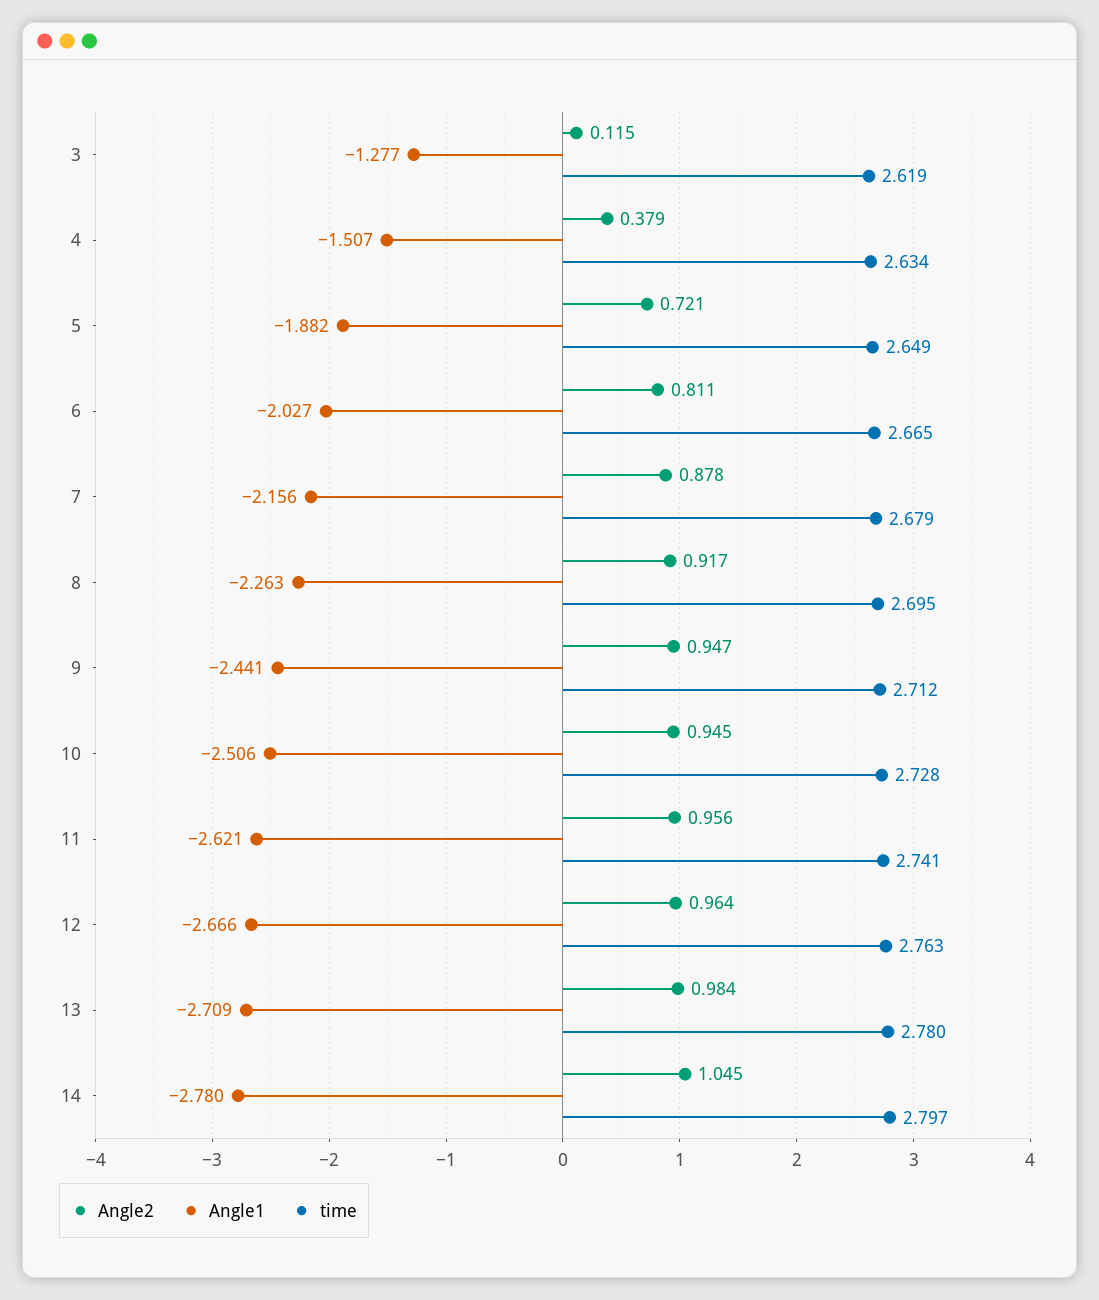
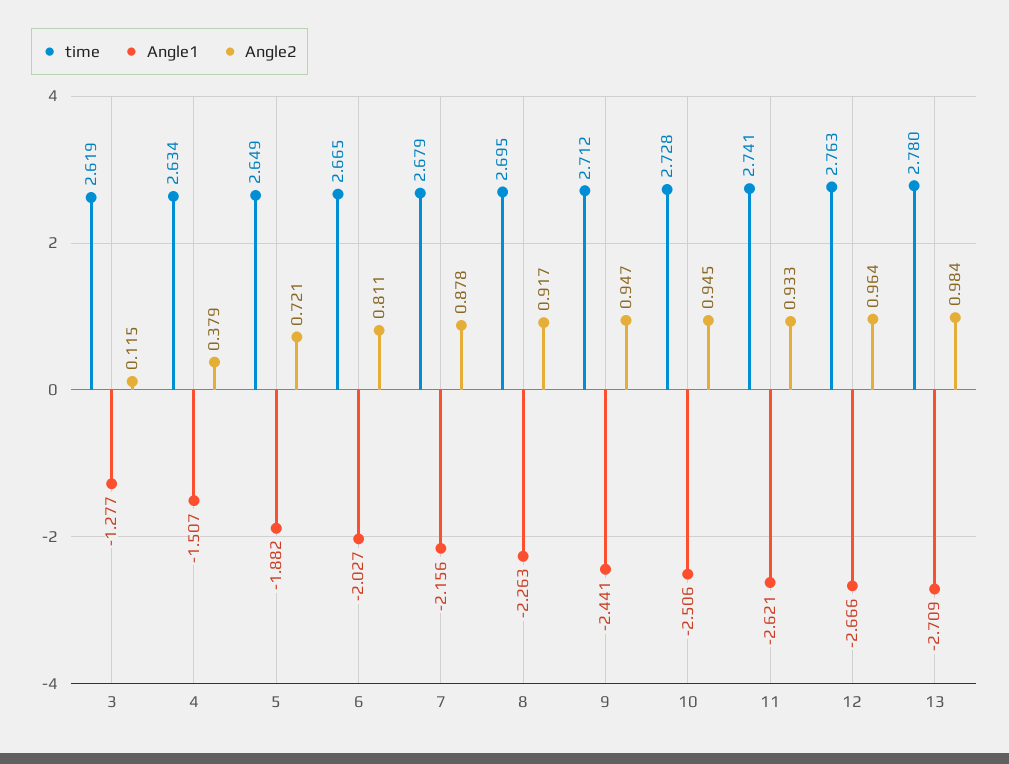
  {
    "Angle2": {
      "3": 0.115,
      "4": 0.379,
      "5": 0.721,
      "6": 0.811,
      "7": 0.878,
      "8": 0.917,
      "9": 0.947,
      "10": 0.945,
-     "11": 0.956,
+     "11": 0.933,
      "12": 0.964,
-     "13": 0.984,
+     "13": 0.984
-     "14": 1.045
    },
    "Angle1": {
      "3": -1.277,
      "4": -1.507,
      "5": -1.882,
      "6": -2.027,
      "7": -2.156,
      "8": -2.263,
      "9": -2.441,
      "10": -2.506,
      "11": -2.621,
      "12": -2.666,
-     "13": -2.709,
+     "13": -2.709
-     "14": -2.78
    },
    "time": {
      "3": 2.619,
      "4": 2.634,
      "5": 2.649,
      "6": 2.665,
      "7": 2.679,
      "8": 2.695,
      "9": 2.712,
      "10": 2.728,
      "11": 2.741,
      "12": 2.763,
-     "13": 2.78,
+     "13": 2.78
-     "14": 2.797
    }
  }

